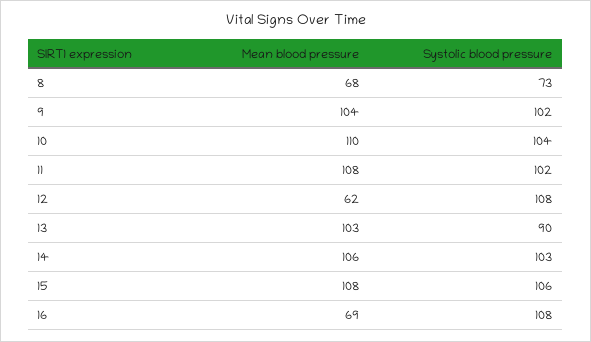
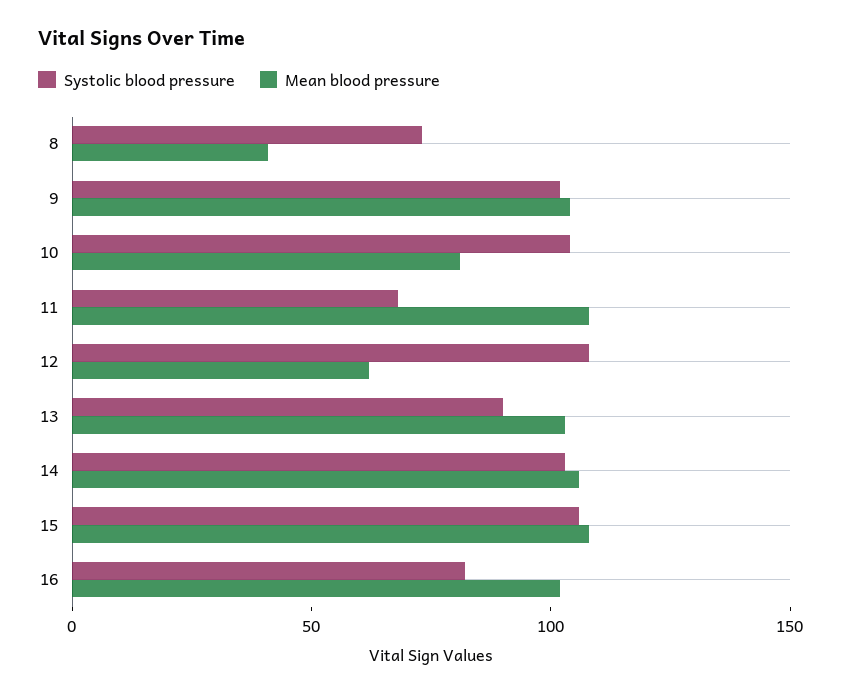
  {
    "Mean blood pressure": {
-     "8": 68,
+     "8": 40,
      "9": 104,
-     "10": 110,
+     "10": 80,
      "11": 108,
      "12": 62,
      "13": 103,
      "14": 106,
      "15": 108,
-     "16": 69
+     "16": 100
    },
    "Systolic blood pressure": {
      "8": 73,
      "9": 102,
      "10": 104,
-     "11": 102,
+     "11": 70,
      "12": 108,
      "13": 90,
      "14": 103,
      "15": 106,
-     "16": 108
+     "16": 80
    }
  }

